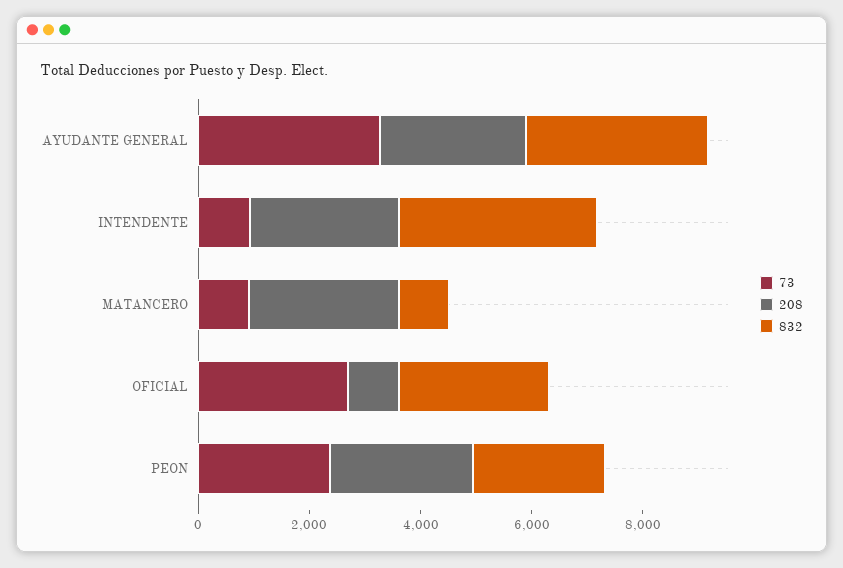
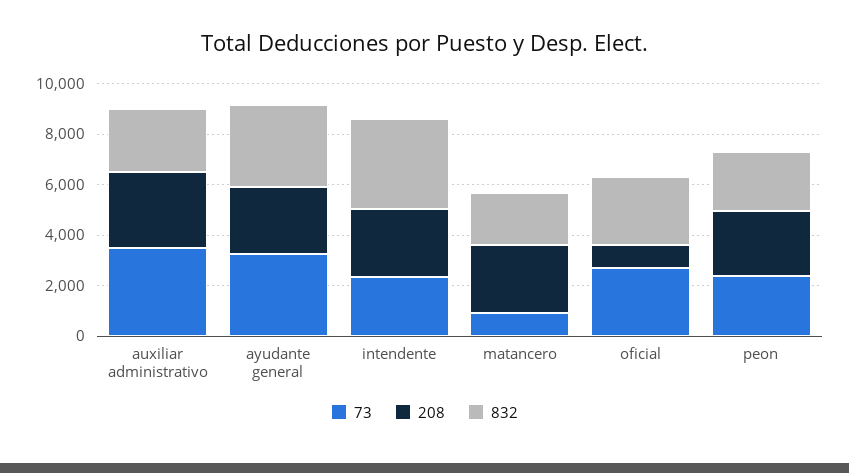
  {
    "73": {
      "AYUDANTE GENERAL": 3500,
-     "INTENDENTE": 1000,
+     "INTENDENTE": 2500,
      "MATANCERO": 1000,
      "OFICIAL": 2500,
-     "PEON": 2500
+     "PEON": 2500,
+     "auxiliar administrativo": 3500
    },
    "208": {
      "AYUDANTE GENERAL": 2500,
      "INTENDENTE": 2500,
      "MATANCERO": 2500,
      "OFICIAL": 1000,
-     "PEON": 2500
+     "PEON": 2500,
+     "auxiliar administrativo": 3000
    },
    "832": {
      "AYUDANTE GENERAL": 3500,
      "INTENDENTE": 3500,
-     "MATANCERO": 1000,
+     "MATANCERO": 2000,
      "OFICIAL": 2500,
-     "PEON": 2500
+     "PEON": 2500,
+     "auxiliar administrativo": 2500
    }
  }

